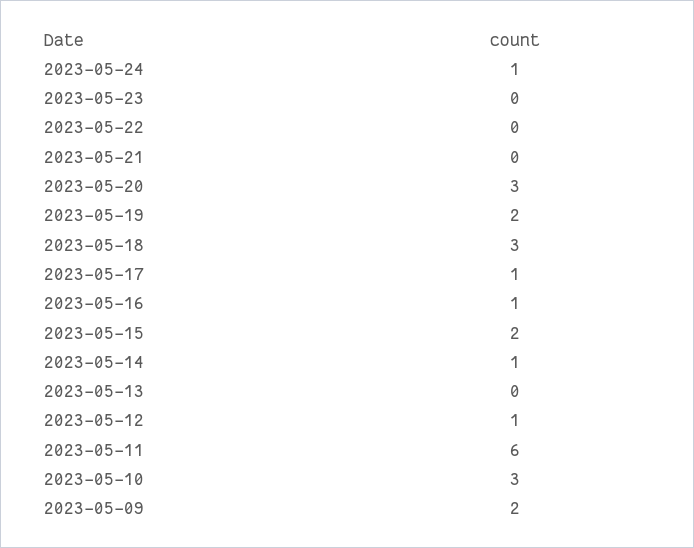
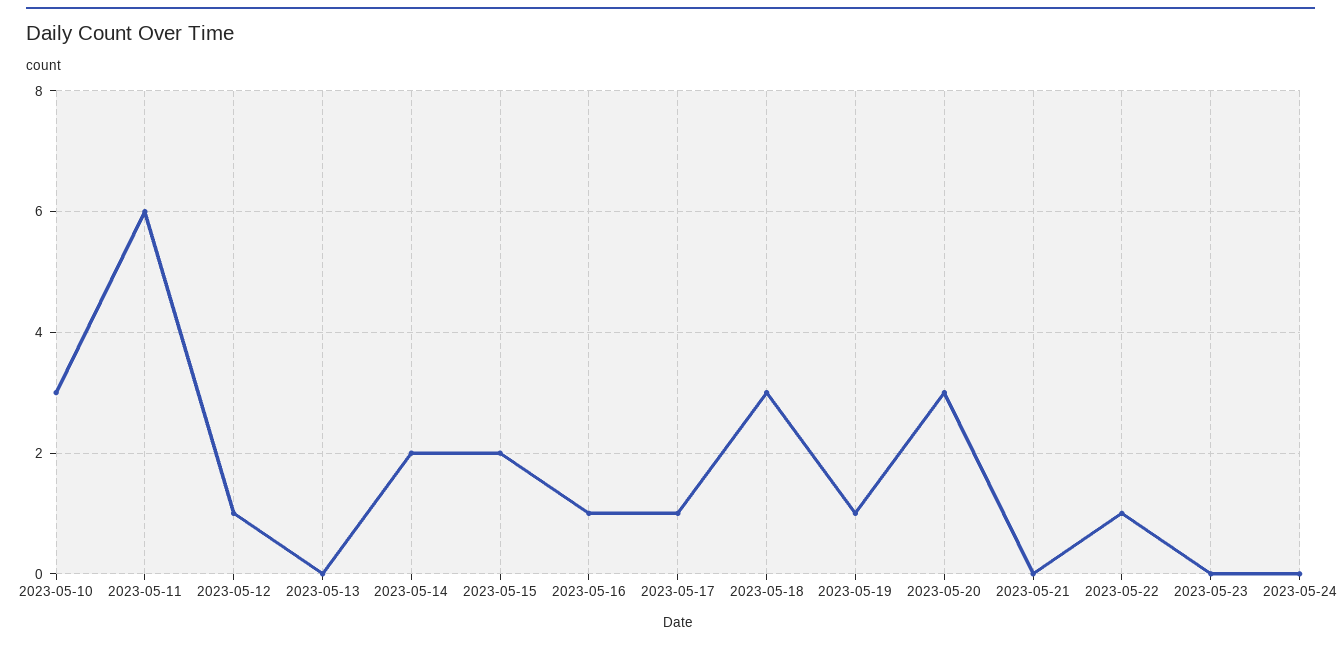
  {
-   "2023-05-24": 1,
+   "2023-05-24": 0,
    "2023-05-23": 0,
-   "2023-05-22": 0,
+   "2023-05-22": 1,
    "2023-05-21": 0,
    "2023-05-20": 3,
-   "2023-05-19": 2,
+   "2023-05-19": 1,
    "2023-05-18": 3,
    "2023-05-17": 1,
    "2023-05-16": 1,
    "2023-05-15": 2,
-   "2023-05-14": 1,
+   "2023-05-14": 2,
    "2023-05-13": 0,
    "2023-05-12": 1,
    "2023-05-11": 6,
-   "2023-05-10": 3,
+   "2023-05-10": 3
-   "2023-05-09": 2
  }

